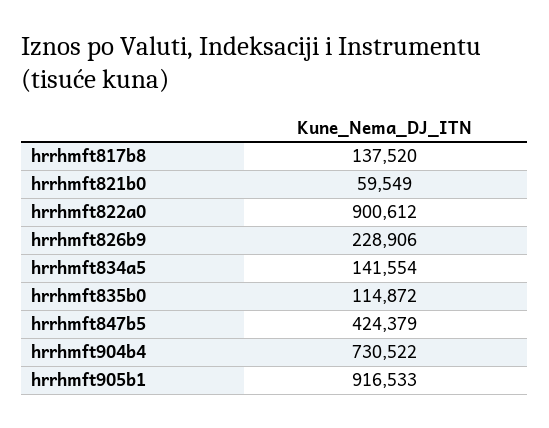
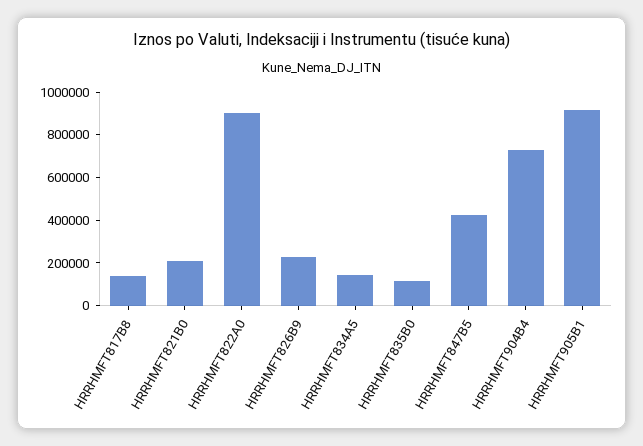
  {
    "hrrhmft817b8": 137520,
-   "hrrhmft821b0": 59549,
+   "hrrhmft821b0": 200000,
    "hrrhmft822a0": 900612,
    "hrrhmft826b9": 228906,
    "hrrhmft834a5": 141554,
    "hrrhmft835b0": 114872,
    "hrrhmft847b5": 424379,
    "hrrhmft904b4": 730522,
    "hrrhmft905b1": 916533
  }

